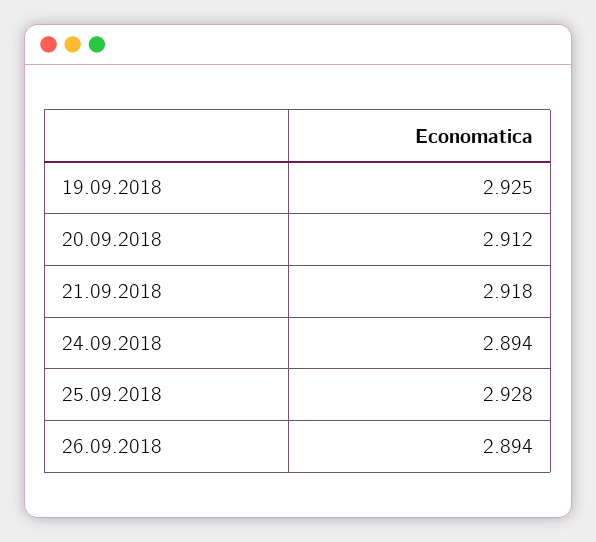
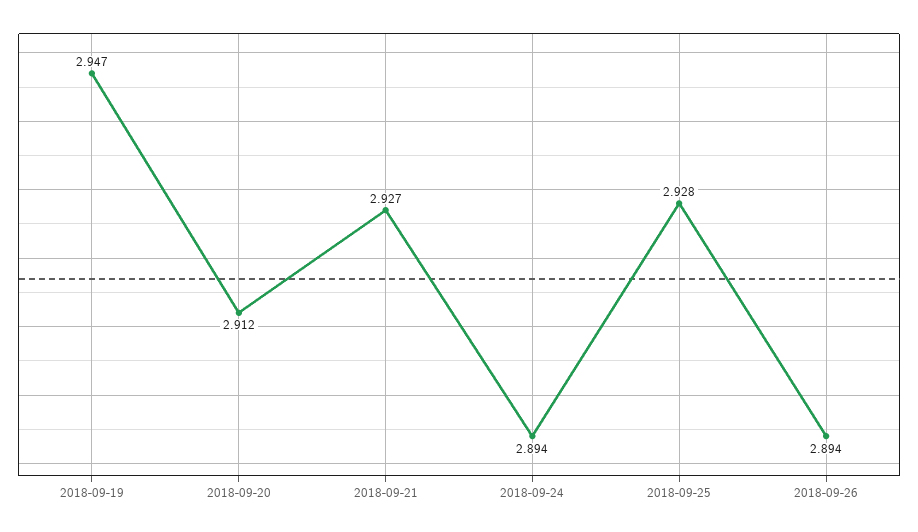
  {
-   "19.09.2018": 2.925,
+   "19.09.2018": 2.947,
    "20.09.2018": 2.912,
-   "21.09.2018": 2.918,
+   "21.09.2018": 2.927,
    "24.09.2018": 2.894,
    "25.09.2018": 2.928,
    "26.09.2018": 2.894
  }

